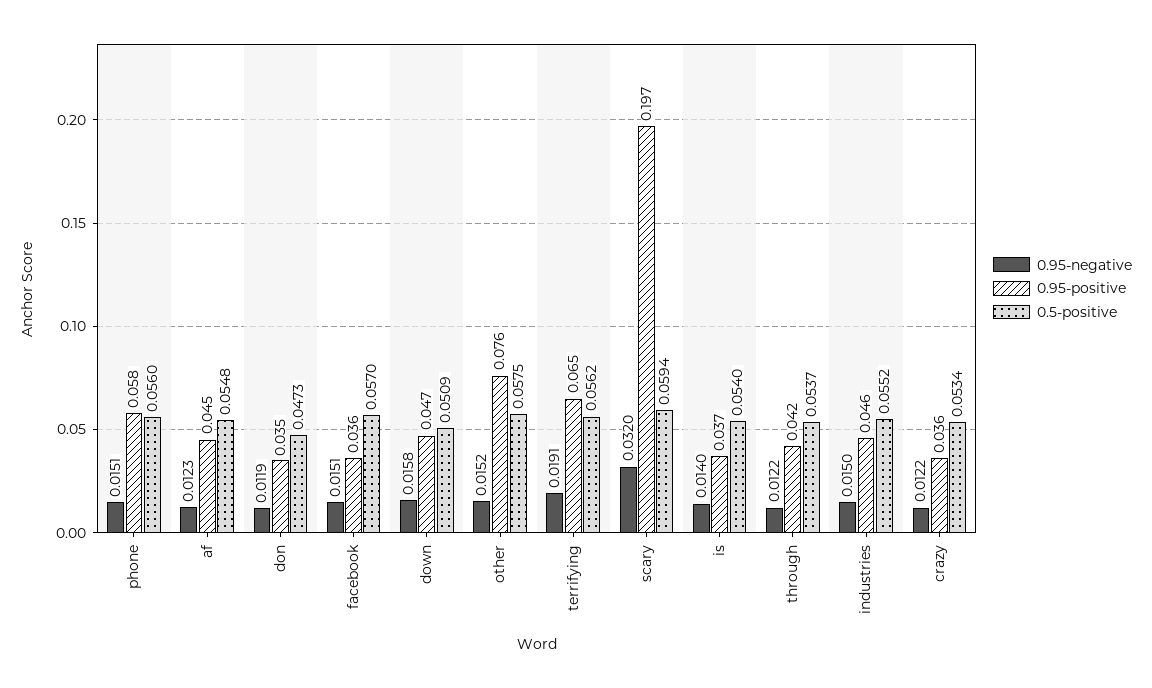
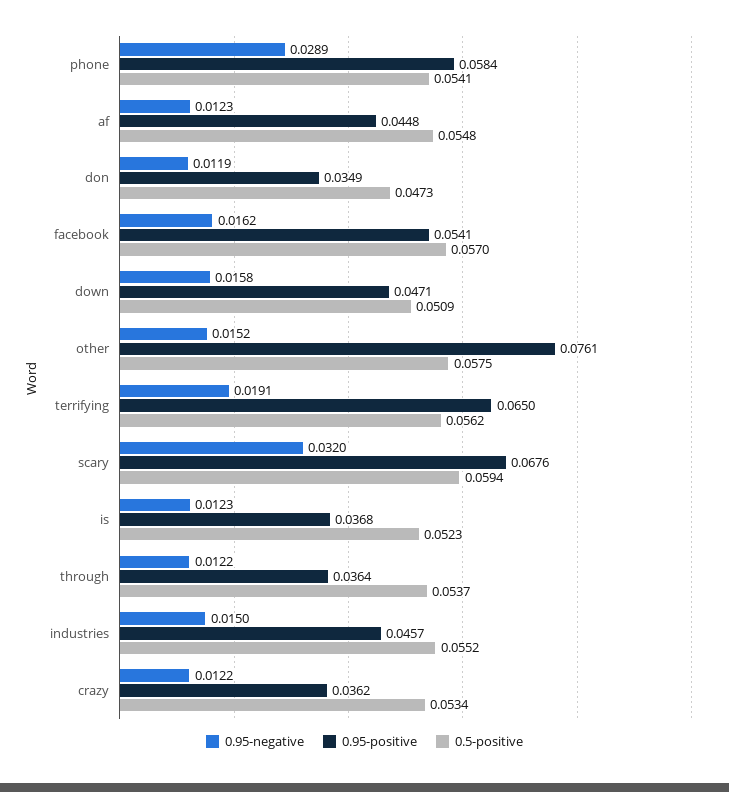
  {
    "0.95-negative": {
-     "phone": 0.0151,
+     "phone": 0.0289,
      "af": 0.0123,
      "don": 0.0119,
-     "facebook": 0.0151,
+     "facebook": 0.0162,
      "down": 0.0158,
      "other": 0.0152,
      "terrifying": 0.0191,
      "scary": 0.032,
-     "is": 0.014,
+     "is": 0.0123,
      "through": 0.0122,
      "industries": 0.015,
      "crazy": 0.0122
    },
    "0.95-positive": {
      "phone": 0.0584,
      "af": 0.0448,
      "don": 0.0349,
-     "facebook": 0.036,
+     "facebook": 0.0541,
      "down": 0.0471,
      "other": 0.0761,
      "terrifying": 0.065,
-     "scary": 0.197,
+     "scary": 0.0676,
      "is": 0.0368,
-     "through": 0.042,
+     "through": 0.0364,
      "industries": 0.0457,
      "crazy": 0.0362
    },
    "0.5-positive": {
-     "phone": 0.056,
+     "phone": 0.0541,
      "af": 0.0548,
      "don": 0.0473,
      "facebook": 0.057,
      "down": 0.0509,
      "other": 0.0575,
      "terrifying": 0.0562,
      "scary": 0.0594,
-     "is": 0.054,
+     "is": 0.0523,
      "through": 0.0537,
      "industries": 0.0552,
      "crazy": 0.0534
    }
  }

